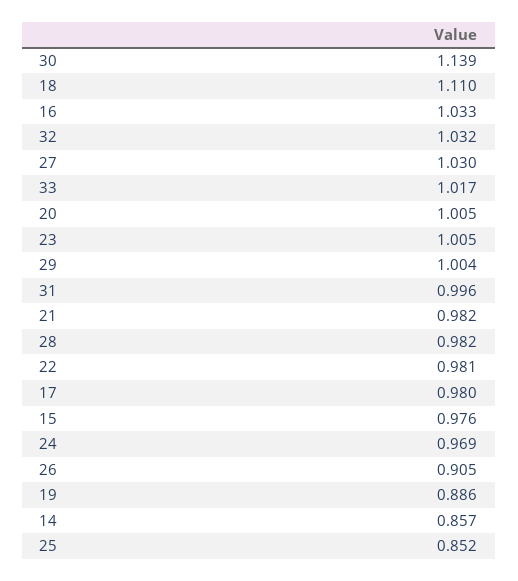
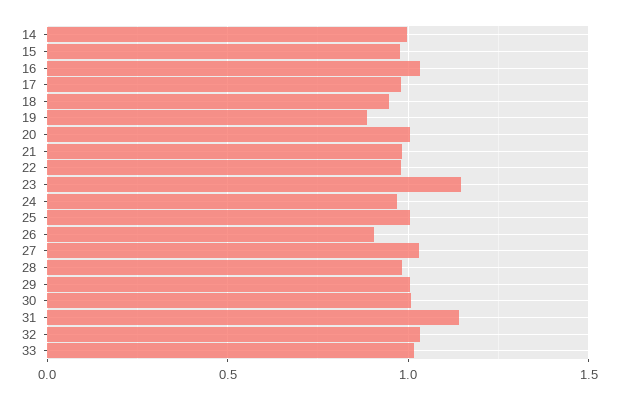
  {
-   "30": 1.139,
+   "30": 1,
-   "18": 1.11,
+   "18": 0.95,
    "16": 1.033,
    "32": 1.032,
    "27": 1.03,
    "33": 1.017,
    "20": 1.005,
-   "23": 1.005,
+   "23": 1.15,
    "29": 1.004,
-   "31": 0.996,
+   "31": 1.15,
    "21": 0.982,
    "28": 0.982,
    "22": 0.981,
    "17": 0.98,
    "15": 0.976,
    "24": 0.969,
    "26": 0.905,
    "19": 0.886,
-   "14": 0.857,
+   "14": 1,
-   "25": 0.852
+   "25": 1
  }

